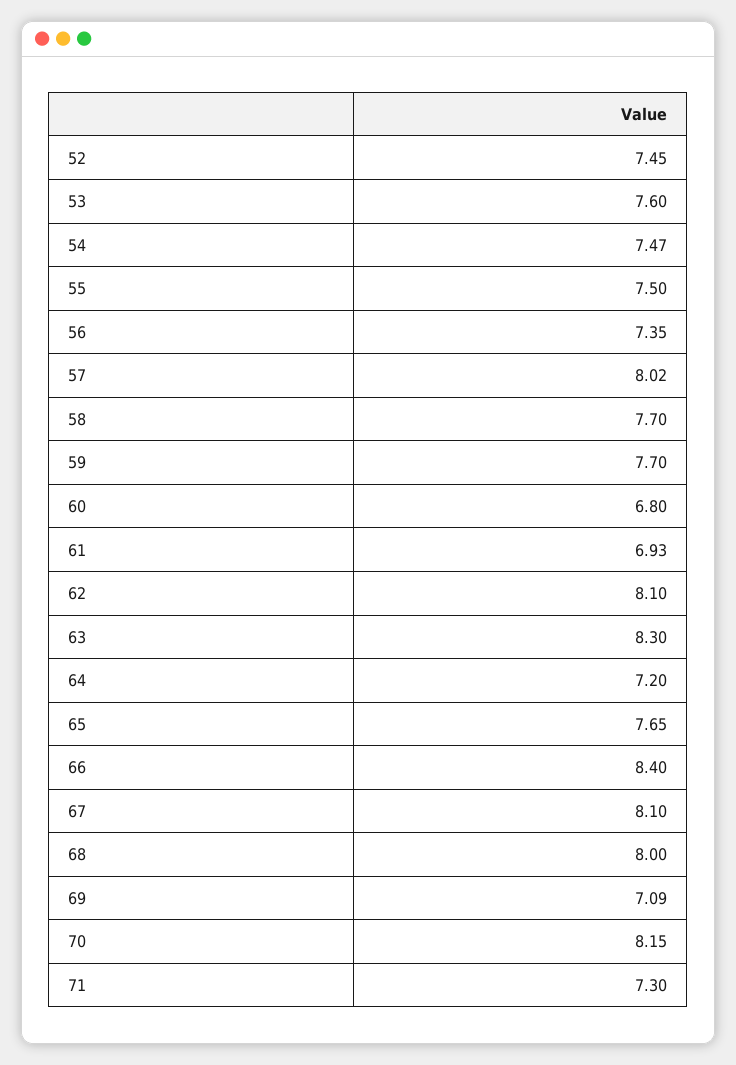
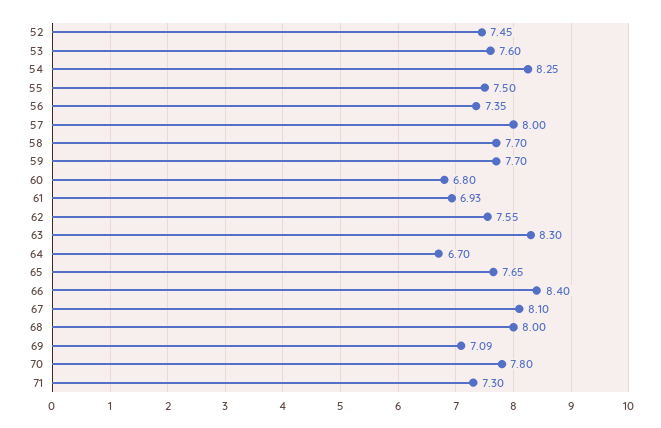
  {
    "52": 7.45,
    "53": 7.6,
-   "54": 7.47,
+   "54": 8.25,
    "55": 7.5,
    "56": 7.35,
-   "57": 8.02,
+   "57": 8,
    "58": 7.7,
    "59": 7.7,
    "60": 6.8,
    "61": 6.93,
-   "62": 8.1,
+   "62": 7.55,
    "63": 8.3,
-   "64": 7.2,
+   "64": 6.7,
    "65": 7.65,
    "66": 8.4,
    "67": 8.1,
    "68": 8,
    "69": 7.09,
-   "70": 8.15,
+   "70": 7.8,
    "71": 7.3
  }

